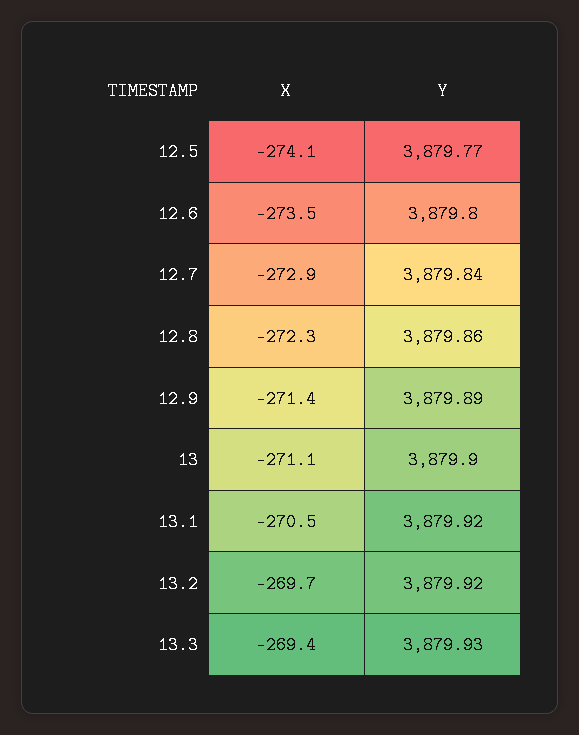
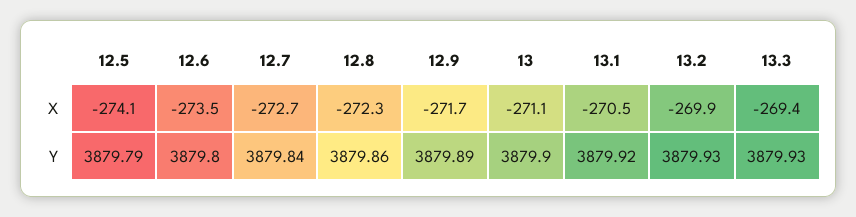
  {
    "X": {
      "12.5": -274.1,
      "12.6": -273.5,
-     "12.7": -272.9,
+     "12.7": -272.7,
      "12.8": -272.3,
-     "12.9": -271.4,
+     "12.9": -271.7,
      "13": -271.1,
      "13.1": -270.5,
-     "13.2": -269.7,
+     "13.2": -269.9,
      "13.3": -269.4
    },
    "Y": {
-     "12.5": 3879.77,
+     "12.5": 3879.79,
      "12.6": 3879.8,
      "12.7": 3879.84,
      "12.8": 3879.86,
      "12.9": 3879.89,
      "13": 3879.9,
      "13.1": 3879.92,
-     "13.2": 3879.92,
+     "13.2": 3879.93,
      "13.3": 3879.93
    }
  }

